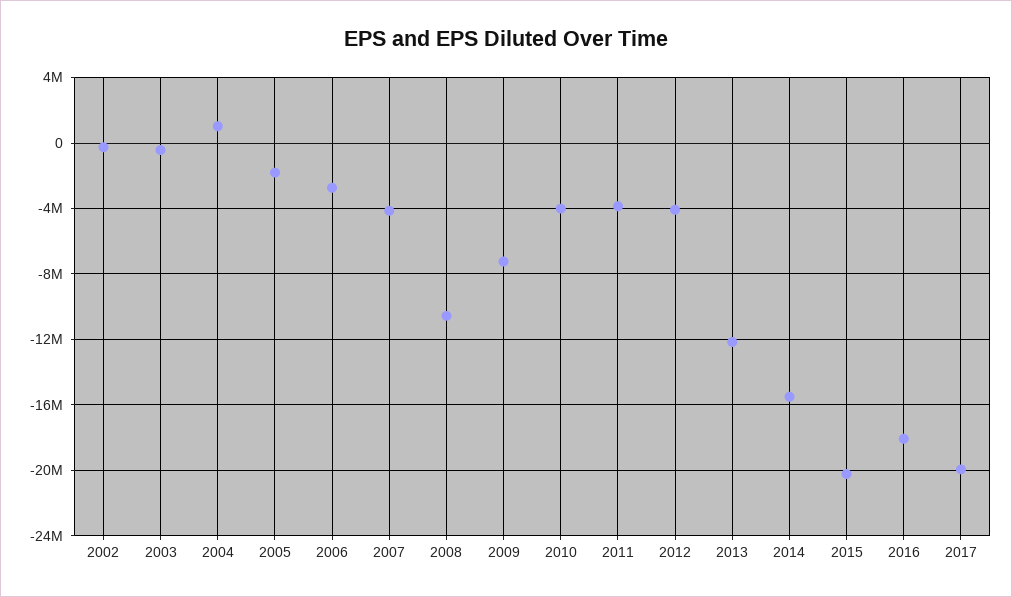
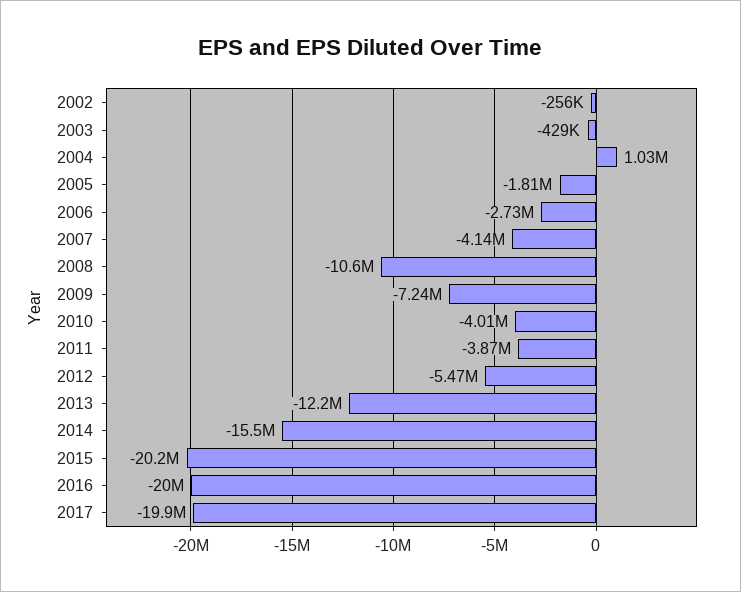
  {
    "2002": -256000,
    "2003": -429000,
    "2004": 1030000,
    "2005": -1810000,
    "2006": -2730000,
    "2007": -4140000,
    "2008": -10600000,
    "2009": -7240000,
    "2010": -4010000,
    "2011": -3870000,
-   "2012": -4000000,
+   "2012": -5470000,
    "2013": -12200000,
    "2014": -15500000,
    "2015": -20200000,
-   "2016": -18000000,
+   "2016": -20000000,
    "2017": -19900000
  }

